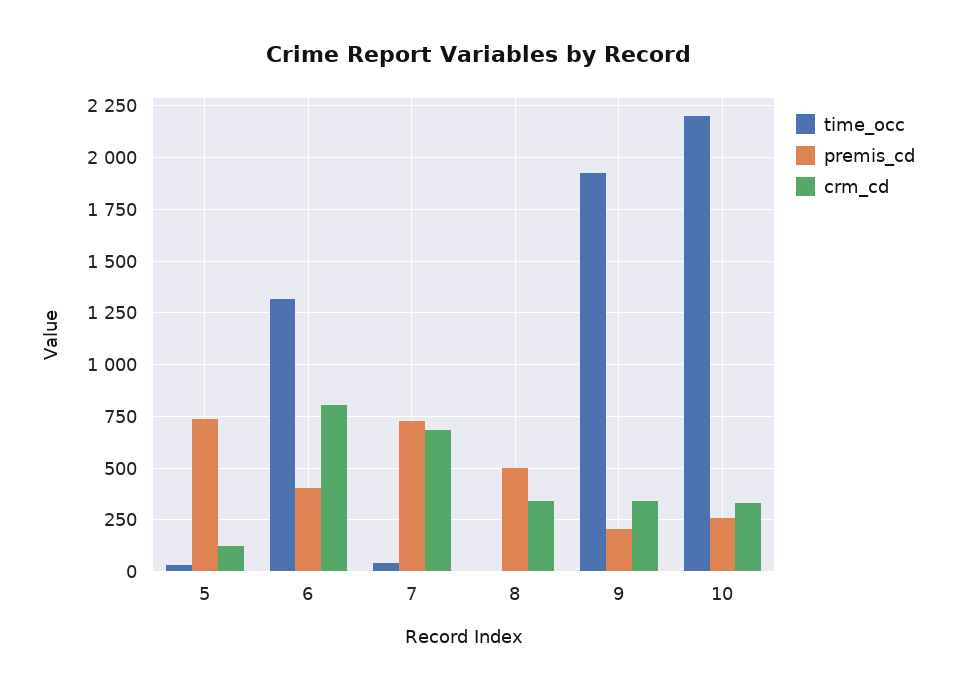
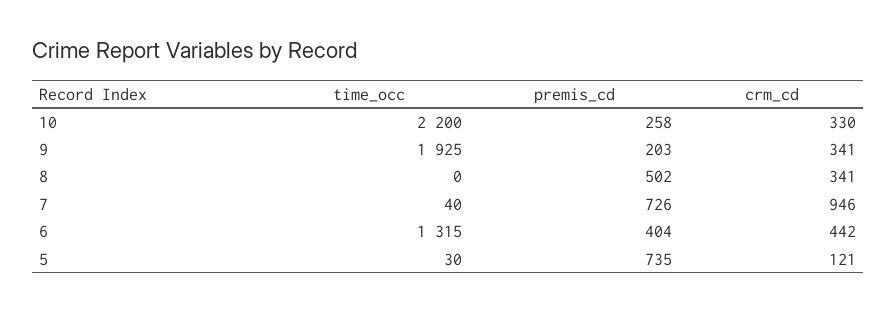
  {
    "time_occ": {
      "5": 30,
      "6": 1315,
      "7": 40,
      "8": 0,
      "9": 1925,
      "10": 2200
    },
    "premis_cd": {
      "5": 735,
      "6": 404,
      "7": 726,
      "8": 502,
      "9": 203,
      "10": 258
    },
    "crm_cd": {
      "5": 121,
-     "6": 800,
+     "6": 442,
-     "7": 700,
+     "7": 946,
      "8": 341,
      "9": 341,
      "10": 330
    }
  }

